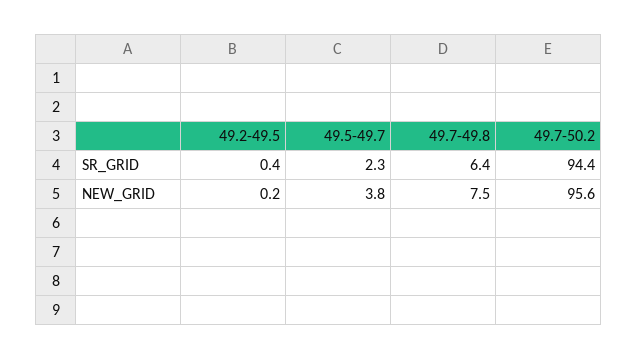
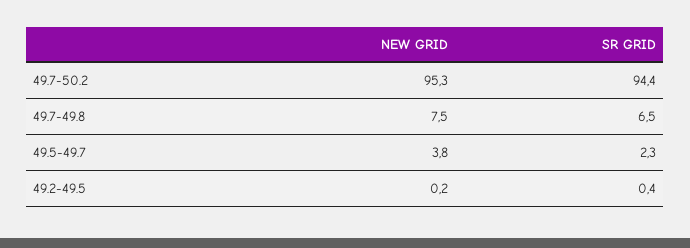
  {
    "49.2-49.5": {
      "SR_GRID": 0.4,
      "NEW_GRID": 0.2
    },
    "49.5-49.7": {
      "SR_GRID": 2.3,
      "NEW_GRID": 3.8
    },
    "49.7-49.8": {
-     "SR_GRID": 6.4,
+     "SR_GRID": 6.5,
      "NEW_GRID": 7.5
    },
    "49.7-50.2": {
      "SR_GRID": 94.4,
-     "NEW_GRID": 95.6
+     "NEW_GRID": 95.3
    }
  }

